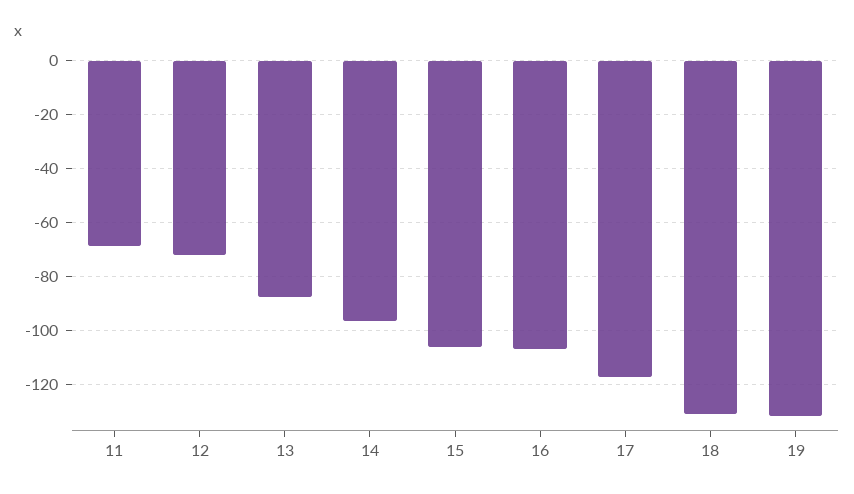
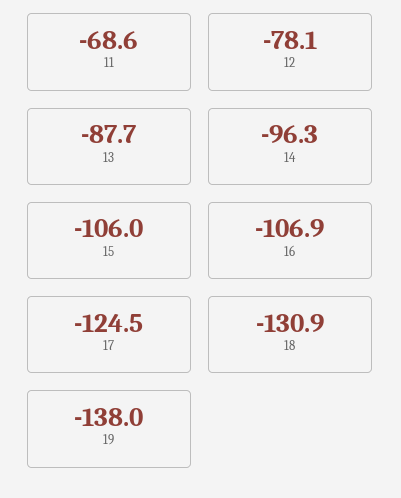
  {
    "11": -68.6,
-   "12": -72.5,
+   "12": -78.1,
    "13": -87.7,
    "14": -96.3,
    "15": -106,
    "16": -106.9,
-   "17": -117.5,
+   "17": -124.5,
    "18": -130.9,
-   "19": -132.5
+   "19": -138
  }

